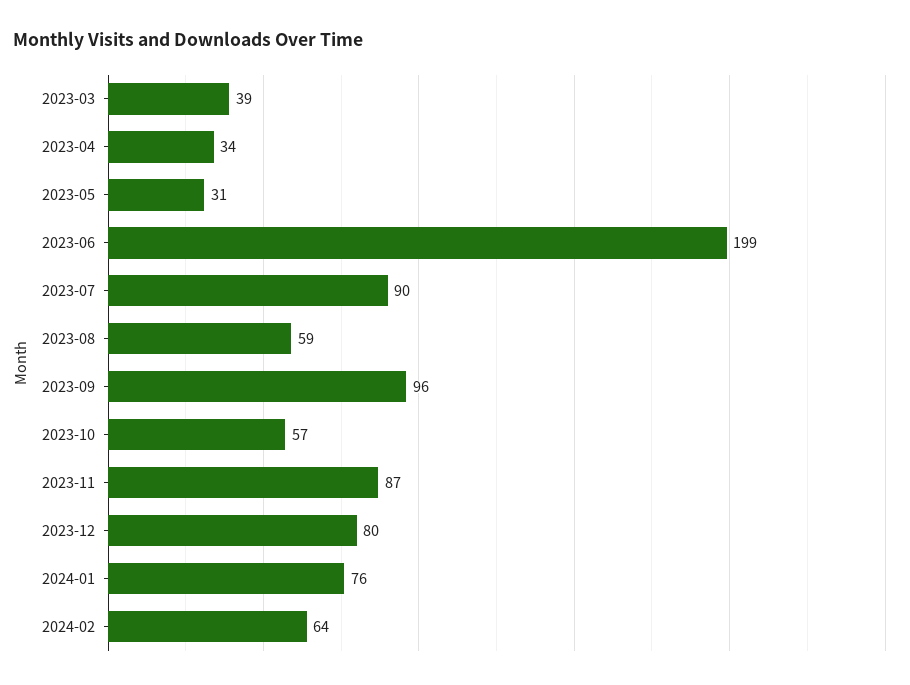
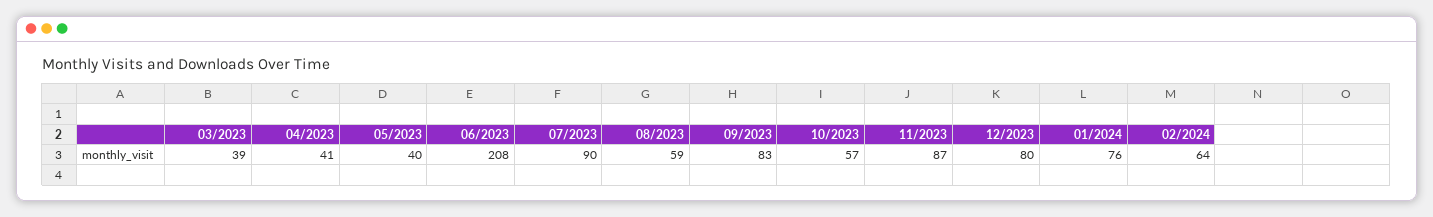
  {
    "2023-03": 39,
-   "2023-04": 34,
+   "2023-04": 41,
-   "2023-05": 31,
+   "2023-05": 40,
-   "2023-06": 199,
+   "2023-06": 208,
    "2023-07": 90,
    "2023-08": 59,
-   "2023-09": 96,
+   "2023-09": 83,
    "2023-10": 57,
    "2023-11": 87,
    "2023-12": 80,
    "2024-01": 76,
    "2024-02": 64
  }

